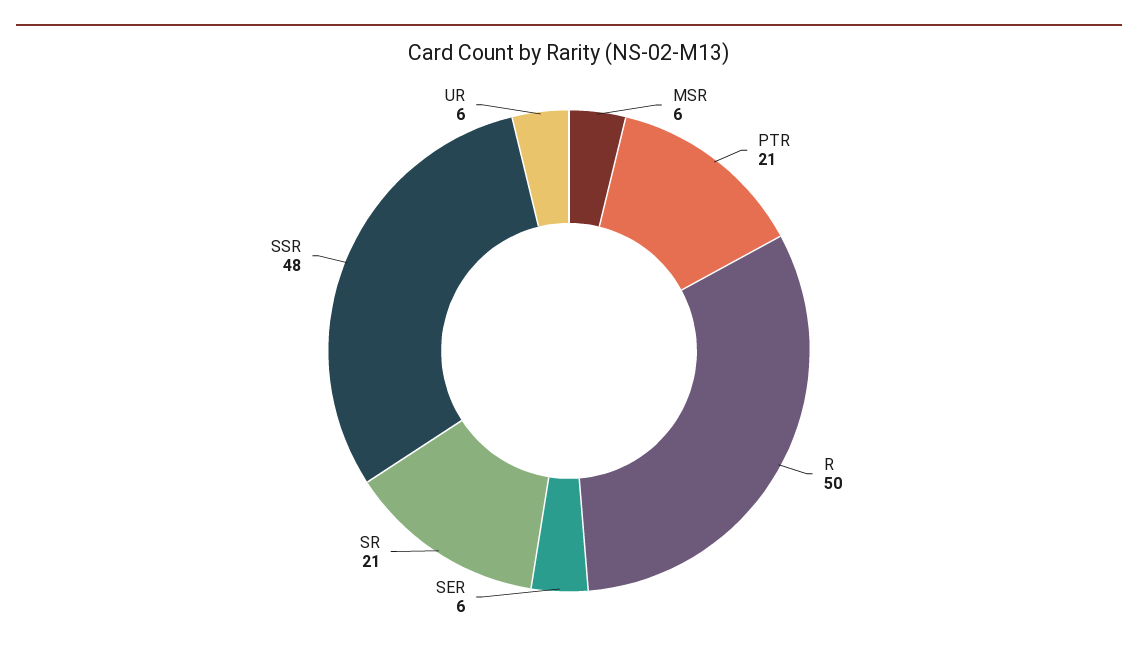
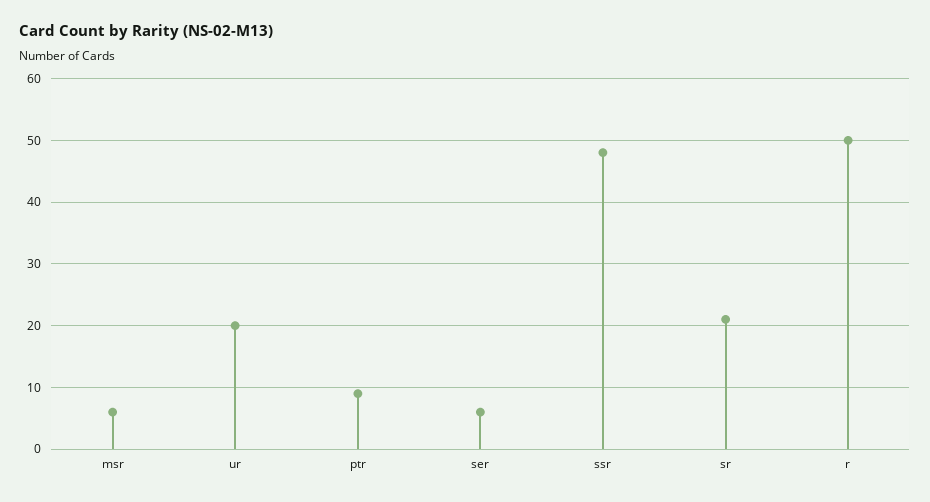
  {
    "MSR": 6,
-   "PTR": 21,
+   "PTR": 9,
    "R": 50,
    "SER": 6,
    "SR": 21,
    "SSR": 48,
-   "UR": 6
+   "UR": 20
  }

